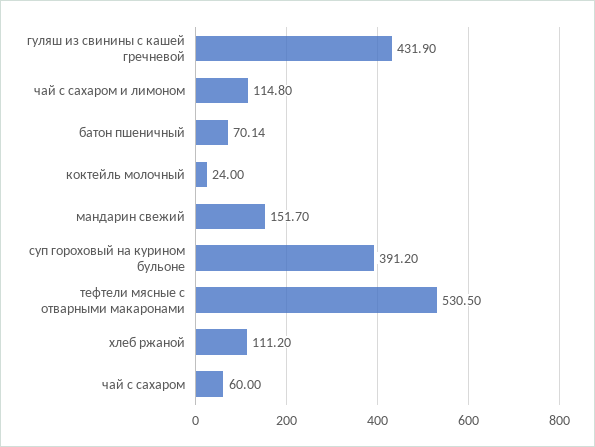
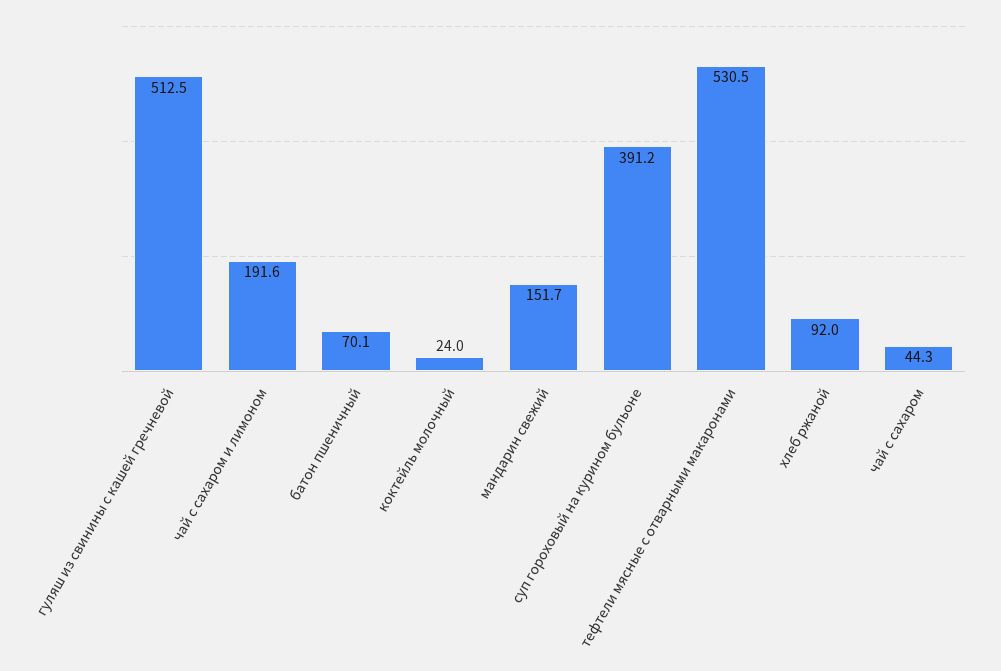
  {
-   "гуляш из свинины с кашей гречневой": 431.9,
+   "гуляш из свинины с кашей гречневой": 512.5,
-   "чай с сахаром и лимоном": 114.8,
+   "чай с сахаром и лимоном": 191.6,
    "батон пшеничный": 70.14,
    "коктейль молочный": 24,
    "мандарин свежий": 151.7,
    "суп гороховый на курином бульоне": 391.2,
    "тефтели мясные с отварными макаронами": 530.5,
-   "хлеб ржаной": 111.2,
+   "хлеб ржаной": 92,
-   "чай с сахаром": 60
+   "чай с сахаром": 44.3
  }

